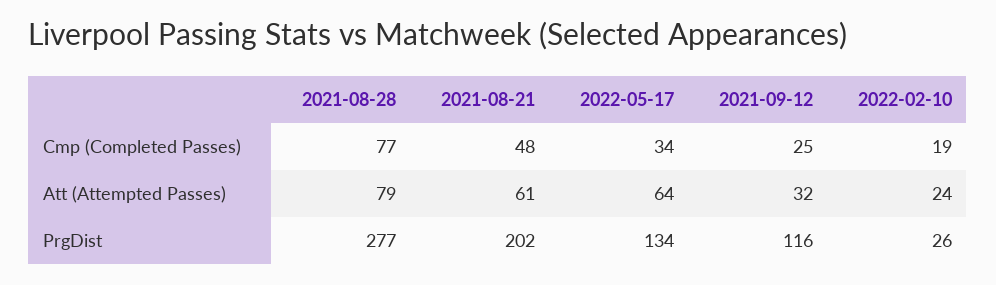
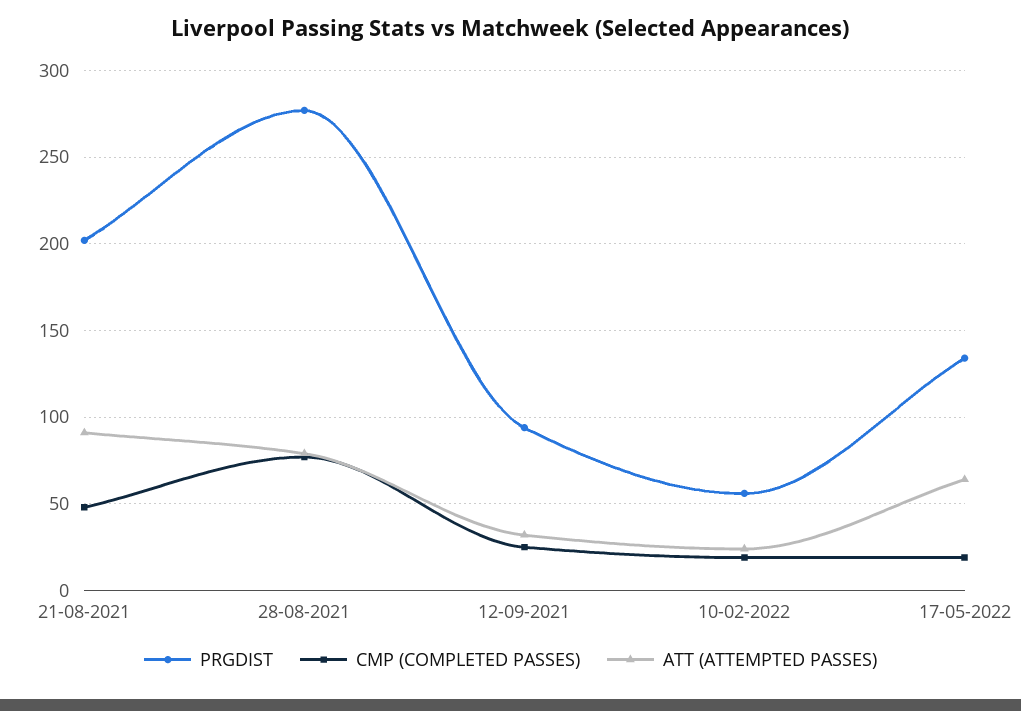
  {
    "Cmp (Completed Passes)": {
      "2021-08-28": 77,
      "2021-08-21": 48,
-     "2022-05-17": 34,
+     "2022-05-17": 20,
      "2021-09-12": 25,
      "2022-02-10": 19
    },
    "Att (Attempted Passes)": {
      "2021-08-28": 79,
-     "2021-08-21": 61,
+     "2021-08-21": 90,
      "2022-05-17": 64,
      "2021-09-12": 32,
      "2022-02-10": 24
    },
    "PrgDist": {
      "2021-08-28": 277,
      "2021-08-21": 202,
      "2022-05-17": 134,
-     "2021-09-12": 116,
+     "2021-09-12": 95,
-     "2022-02-10": 26
+     "2022-02-10": 55
    }
  }

